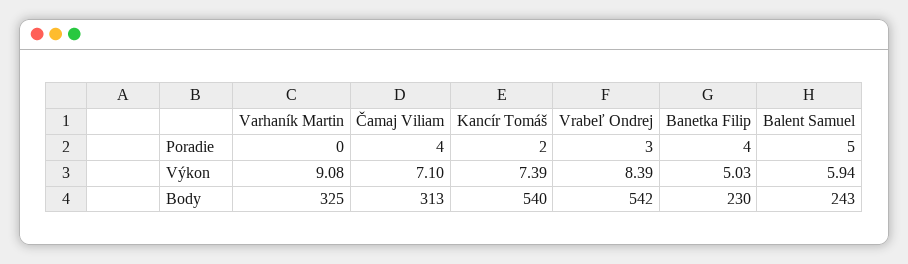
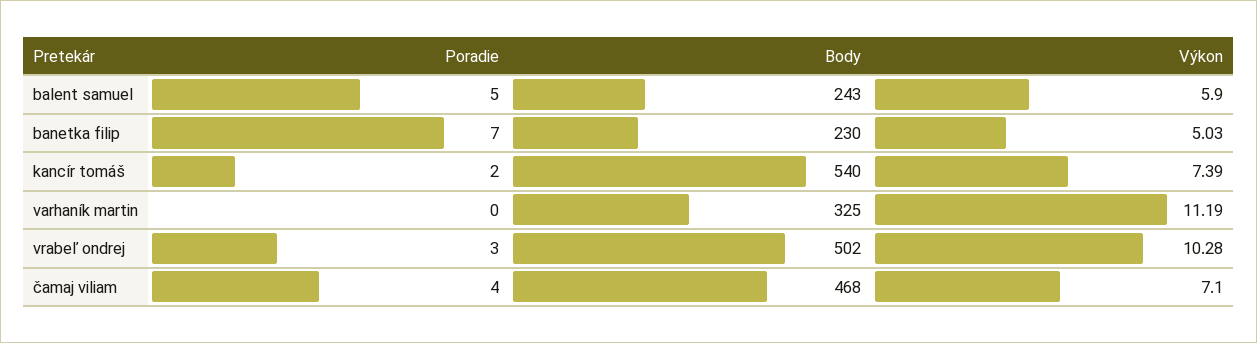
  {
    "Varhaník Martin": {
      "Poradie": 0,
-     "Výkon": 9.08,
+     "Výkon": 11.19,
      "Body": 325
    },
    "Čamaj Viliam": {
      "Poradie": 4,
      "Výkon": 7.1,
-     "Body": 313
+     "Body": 468
    },
    "Kancír Tomáš": {
      "Poradie": 2,
      "Výkon": 7.39,
      "Body": 540
    },
    "Vrabeľ Ondrej": {
      "Poradie": 3,
-     "Výkon": 8.39,
+     "Výkon": 10.28,
-     "Body": 542
+     "Body": 502
    },
    "Banetka Filip": {
-     "Poradie": 4,
+     "Poradie": 7,
      "Výkon": 5.03,
      "Body": 230
    },
    "Balent Samuel": {
      "Poradie": 5,
-     "Výkon": 5.94,
+     "Výkon": 5.9,
      "Body": 243
    }
  }

